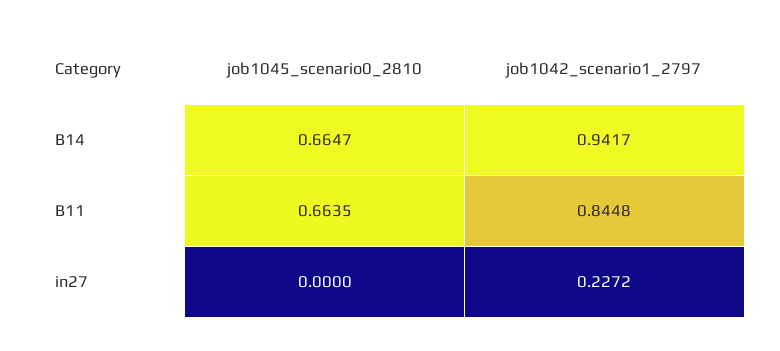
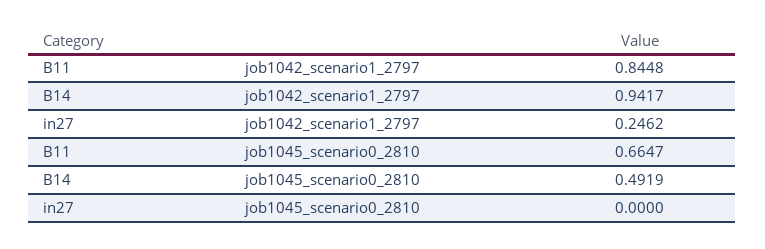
  {
    "job1045_scenario0_2810": {
-     "B14": 0.6647,
+     "B14": 0.4919,
-     "B11": 0.6635,
+     "B11": 0.6647,
      "in27": 0
    },
    "job1042_scenario1_2797": {
      "B14": 0.9417,
      "B11": 0.8448,
-     "in27": 0.2272
+     "in27": 0.2462
    }
  }

